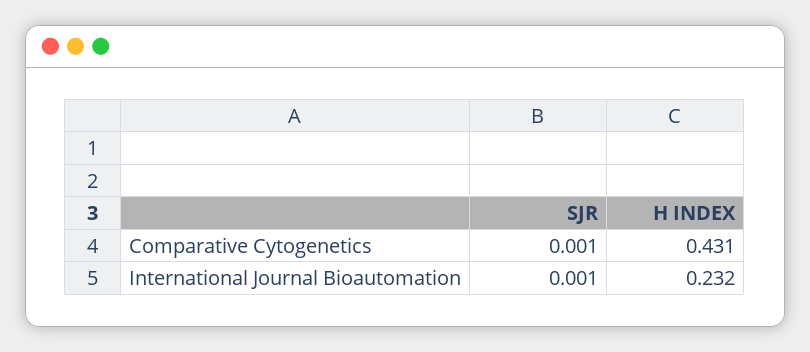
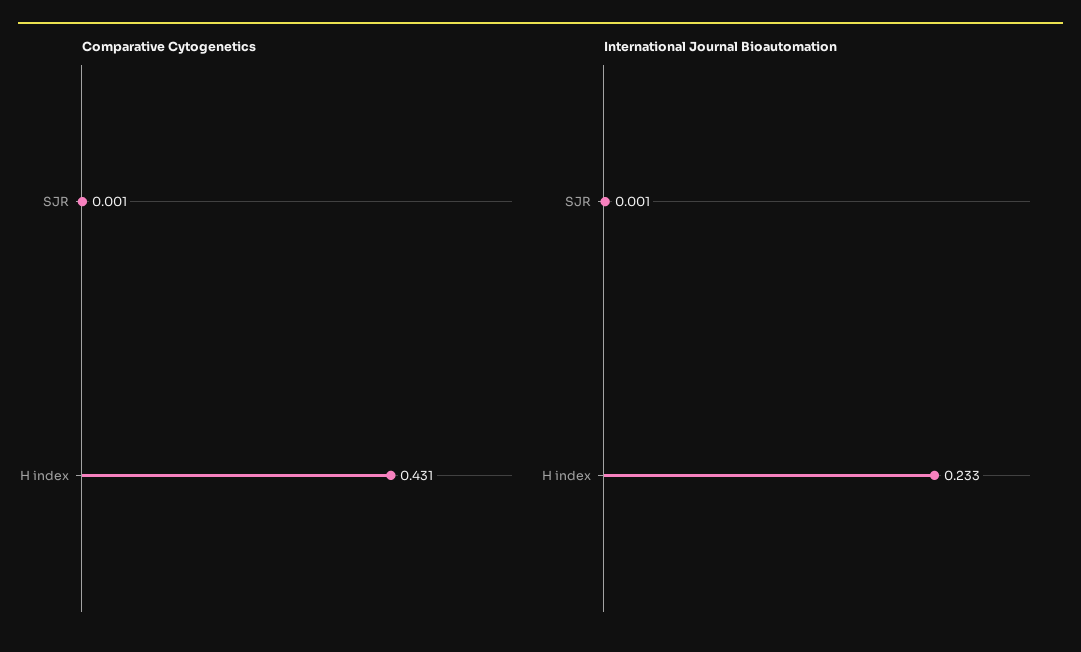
  {
    "Comparative Cytogenetics": {
      "SJR": 0.001,
      "H INDEX": 0.431
    },
    "International Journal Bioautomation": {
      "SJR": 0.001,
-     "H INDEX": 0.232
+     "H INDEX": 0.233
    }
  }

